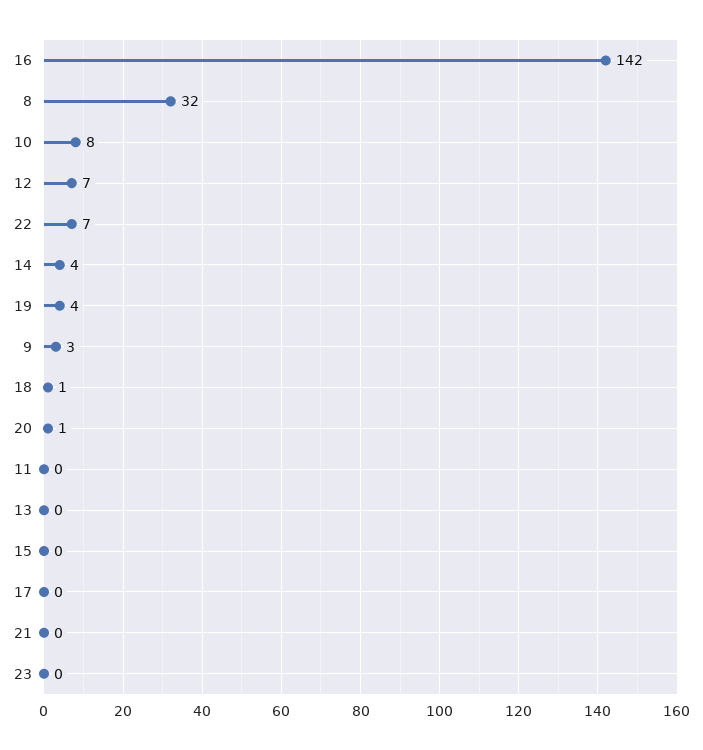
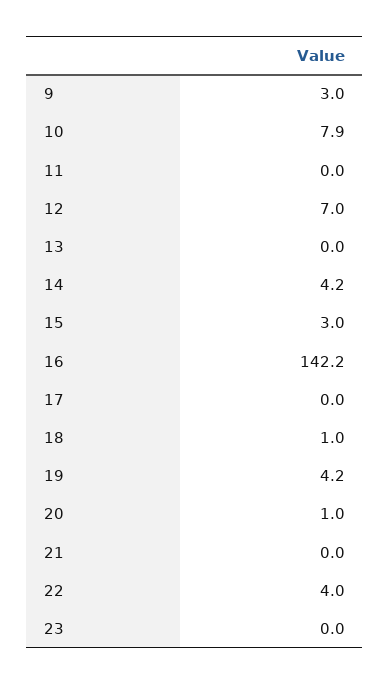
  {
    "16": 142.2,
-   "8": 32,
    "10": 7.9,
    "12": 7,
-   "22": 7,
+   "22": 4,
    "14": 4.2,
    "19": 4.2,
    "9": 3,
    "18": 1,
    "20": 1,
    "11": 0,
    "13": 0,
-   "15": 0,
+   "15": 3,
    "17": 0,
    "21": 0,
    "23": 0
  }

